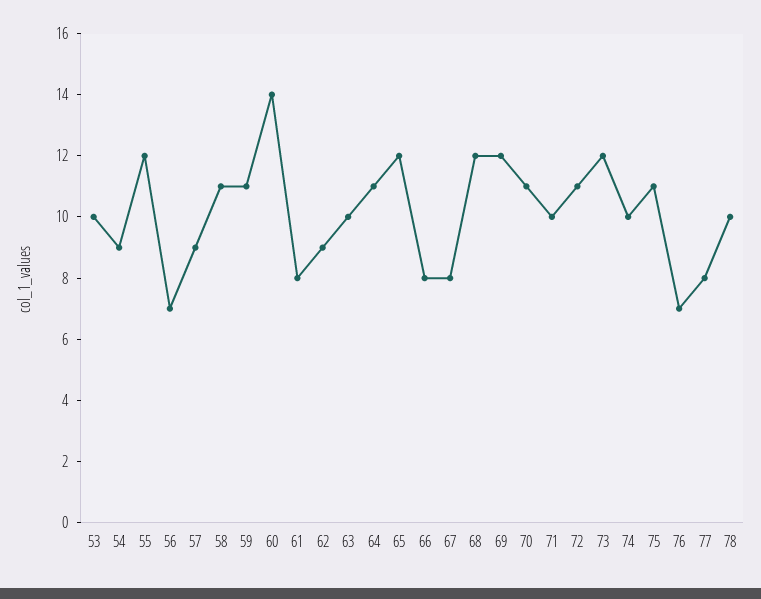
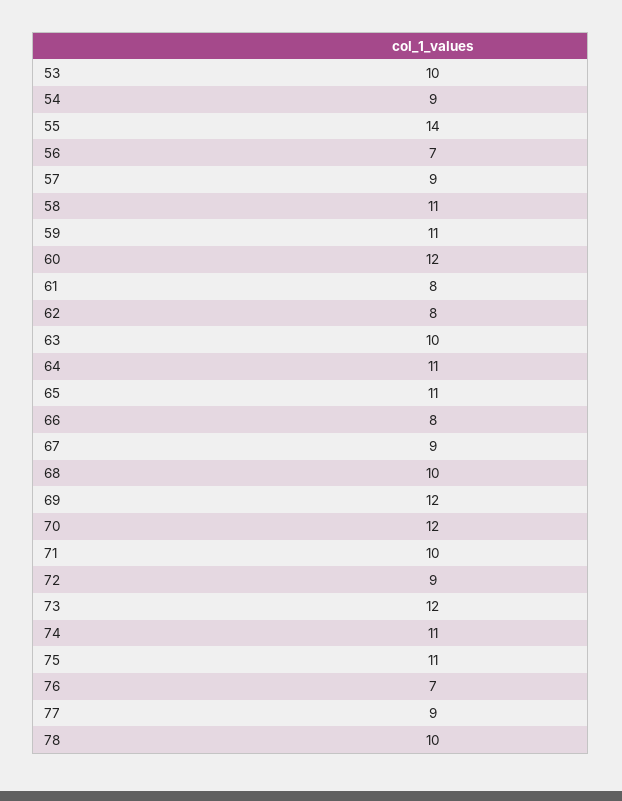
  {
    "53": 10,
    "54": 9,
-   "55": 12,
+   "55": 14,
    "56": 7,
    "57": 9,
    "58": 11,
    "59": 11,
-   "60": 14,
+   "60": 12,
    "61": 8,
-   "62": 9,
+   "62": 8,
    "63": 10,
    "64": 11,
-   "65": 12,
+   "65": 11,
    "66": 8,
-   "67": 8,
+   "67": 9,
-   "68": 12,
+   "68": 10,
    "69": 12,
-   "70": 11,
+   "70": 12,
    "71": 10,
-   "72": 11,
+   "72": 9,
    "73": 12,
-   "74": 10,
+   "74": 11,
    "75": 11,
    "76": 7,
-   "77": 8,
+   "77": 9,
    "78": 10
  }

